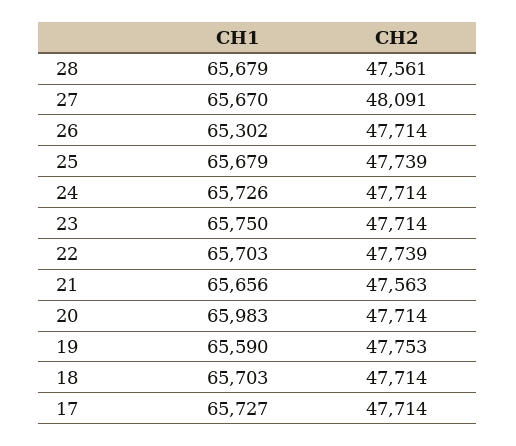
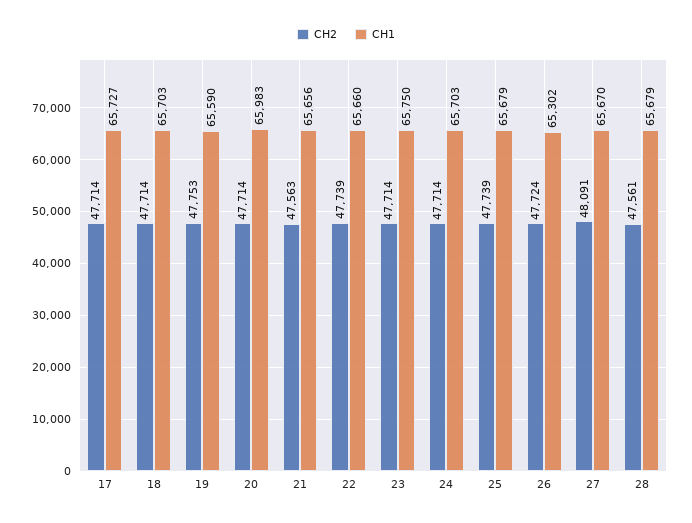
  {
    "CH1": {
      "28": 65679,
      "27": 65670,
      "26": 65302,
      "25": 65679,
-     "24": 65726,
+     "24": 65703,
      "23": 65750,
-     "22": 65703,
+     "22": 65660,
      "21": 65656,
      "20": 65983,
      "19": 65590,
      "18": 65703,
      "17": 65727
    },
    "CH2": {
      "28": 47561,
      "27": 48091,
-     "26": 47714,
+     "26": 47724,
      "25": 47739,
      "24": 47714,
      "23": 47714,
      "22": 47739,
      "21": 47563,
      "20": 47714,
      "19": 47753,
      "18": 47714,
      "17": 47714
    }
  }

